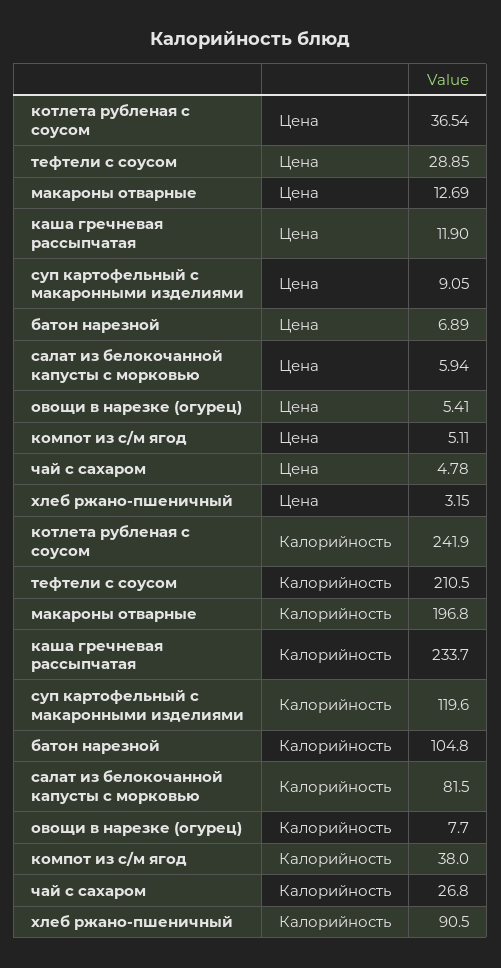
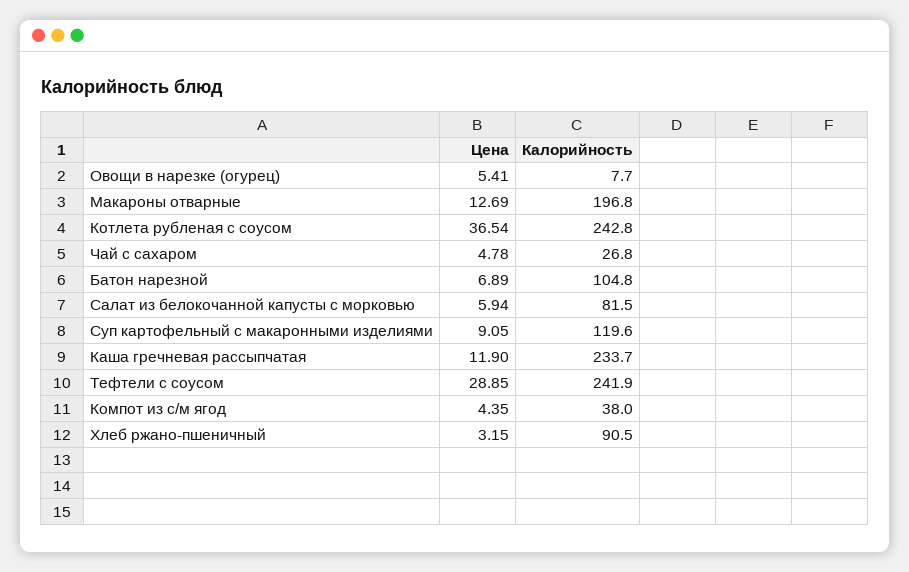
  {
    "котлета рубленая с соусом": {
      "Цена": 36.54,
-     "Калорийность": 241.9
+     "Калорийность": 242.8
    },
    "тефтели с соусом": {
      "Цена": 28.85,
-     "Калорийность": 210.5
+     "Калорийность": 241.9
    },
    "макароны отварные": {
      "Цена": 12.69,
      "Калорийность": 196.8
    },
    "каша гречневая рассыпчатая": {
      "Цена": 11.9,
      "Калорийность": 233.7
    },
    "суп картофельный с макаронными изделиями": {
      "Цена": 9.05,
      "Калорийность": 119.6
    },
    "батон нарезной": {
      "Цена": 6.89,
      "Калорийность": 104.8
    },
    "салат из белокочанной капусты с морковью": {
      "Цена": 5.94,
      "Калорийность": 81.5
    },
    "овощи в нарезке (огурец)": {
      "Цена": 5.41,
      "Калорийность": 7.7
    },
    "компот из с/м ягод": {
-     "Цена": 5.11,
+     "Цена": 4.35,
      "Калорийность": 38
    },
    "чай с сахаром": {
      "Цена": 4.78,
      "Калорийность": 26.8
    },
    "хлеб ржано-пшеничный": {
      "Цена": 3.15,
      "Калорийность": 90.5
    }
  }

